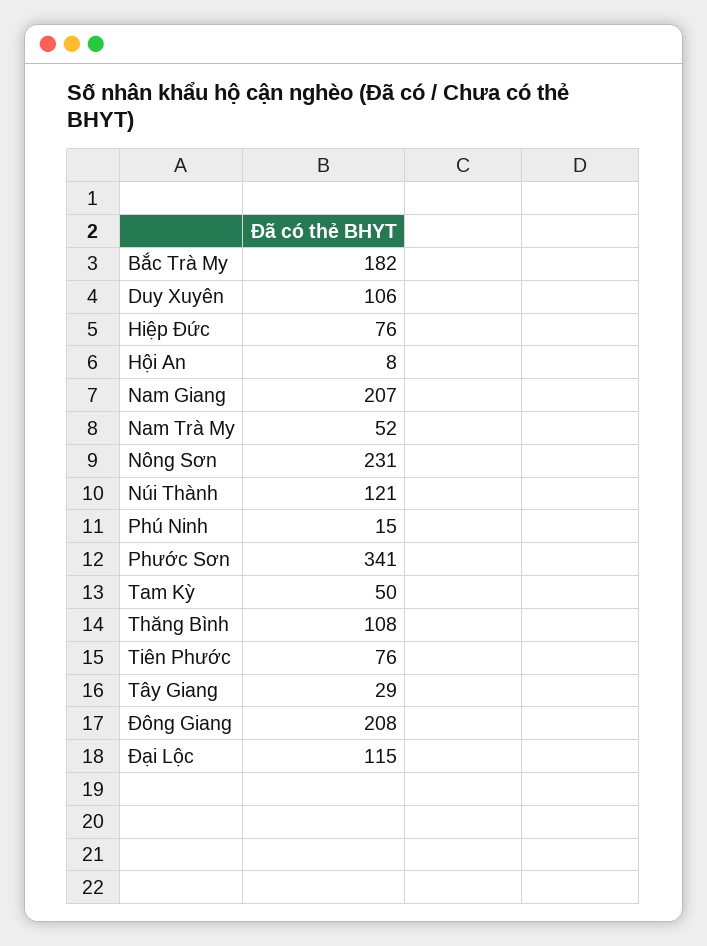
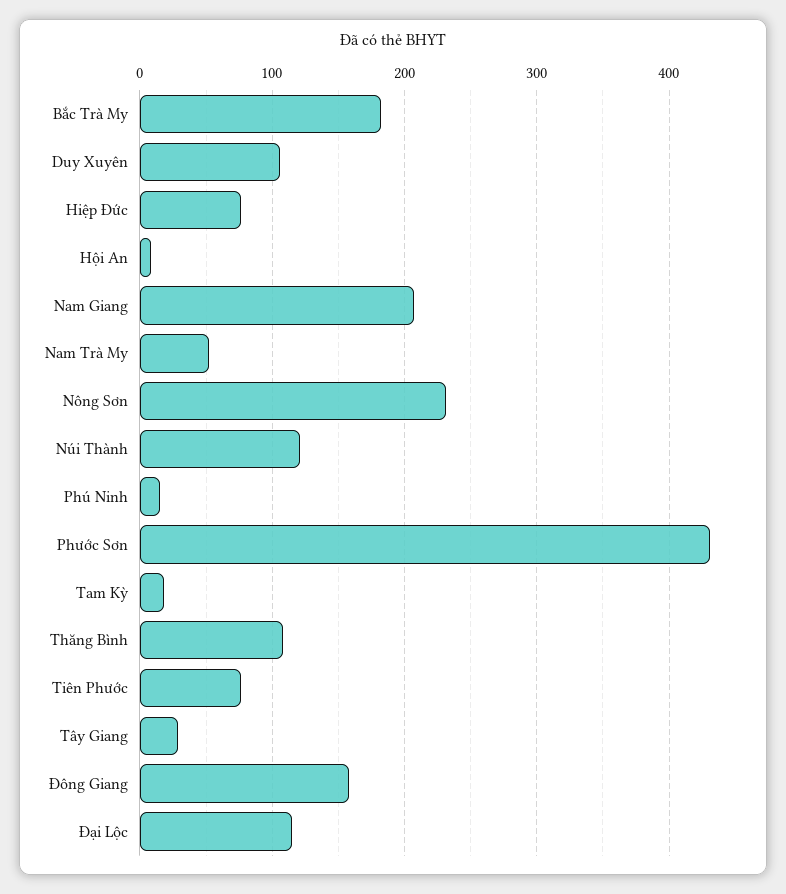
  {
    "Bắc Trà My": 182,
    "Duy Xuyên": 106,
    "Hiệp Đức": 76,
    "Hội An": 8,
    "Nam Giang": 207,
    "Nam Trà My": 52,
    "Nông Sơn": 231,
    "Núi Thành": 121,
    "Phú Ninh": 15,
-   "Phước Sơn": 341,
+   "Phước Sơn": 430,
-   "Tam Kỳ": 50,
+   "Tam Kỳ": 20,
    "Thăng Bình": 108,
    "Tiên Phước": 76,
    "Tây Giang": 29,
-   "Đông Giang": 208,
+   "Đông Giang": 160,
    "Đại Lộc": 115
  }

